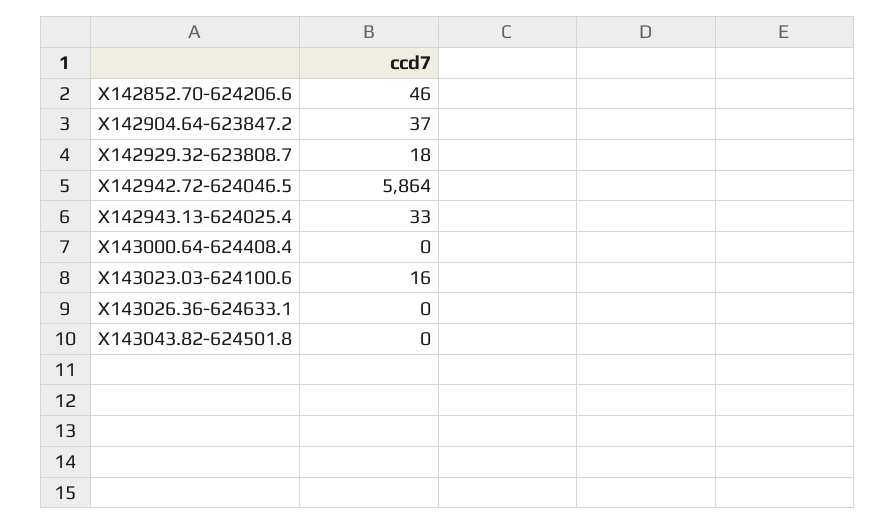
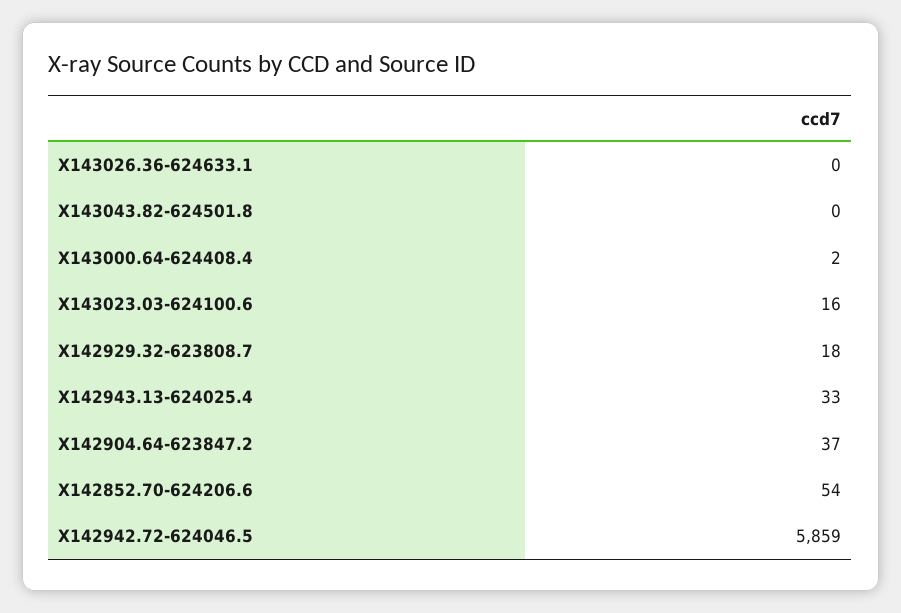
  {
-   "X142852.70-624206.6": 46,
+   "X142852.70-624206.6": 54,
    "X142904.64-623847.2": 37,
    "X142929.32-623808.7": 18,
-   "X142942.72-624046.5": 5864,
+   "X142942.72-624046.5": 5859,
    "X142943.13-624025.4": 33,
-   "X143000.64-624408.4": 0,
+   "X143000.64-624408.4": 2,
    "X143023.03-624100.6": 16,
    "X143026.36-624633.1": 0,
    "X143043.82-624501.8": 0
  }

